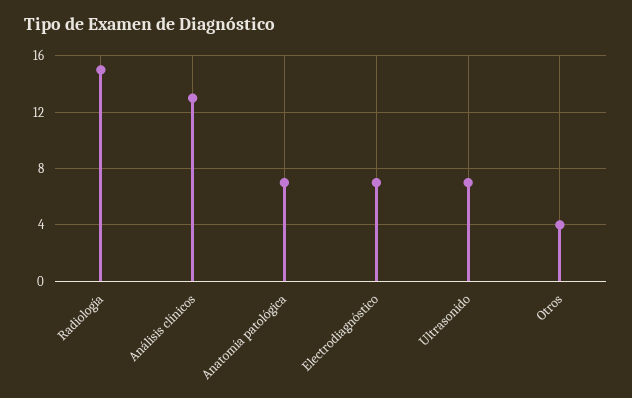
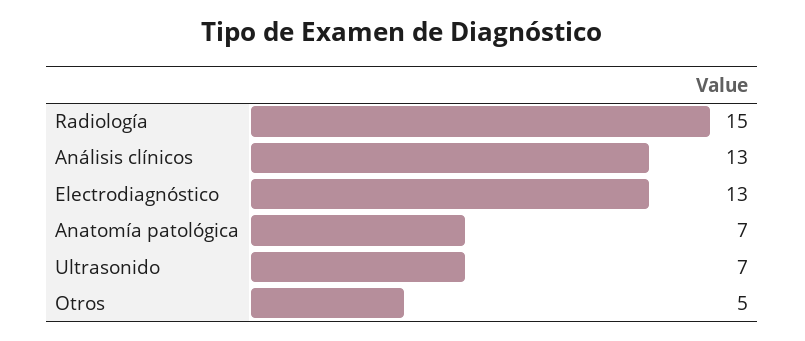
  {
    "Radiología": 15,
    "Análisis clínicos": 13,
    "Anatomía patológica": 7,
-   "Electrodiagnóstico": 7,
+   "Electrodiagnóstico": 13,
    "Ultrasonido": 7,
-   "Otros": 4
+   "Otros": 5
  }

